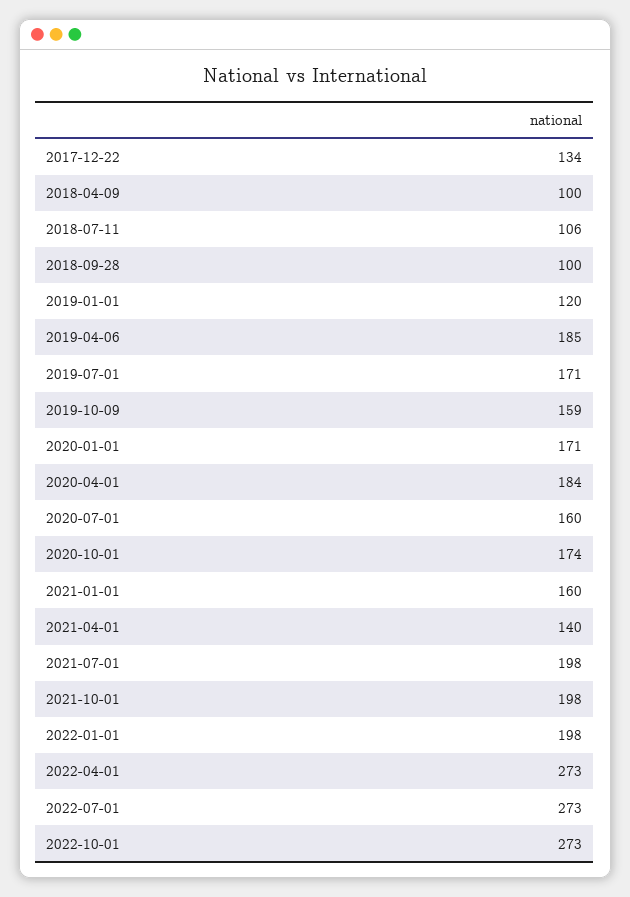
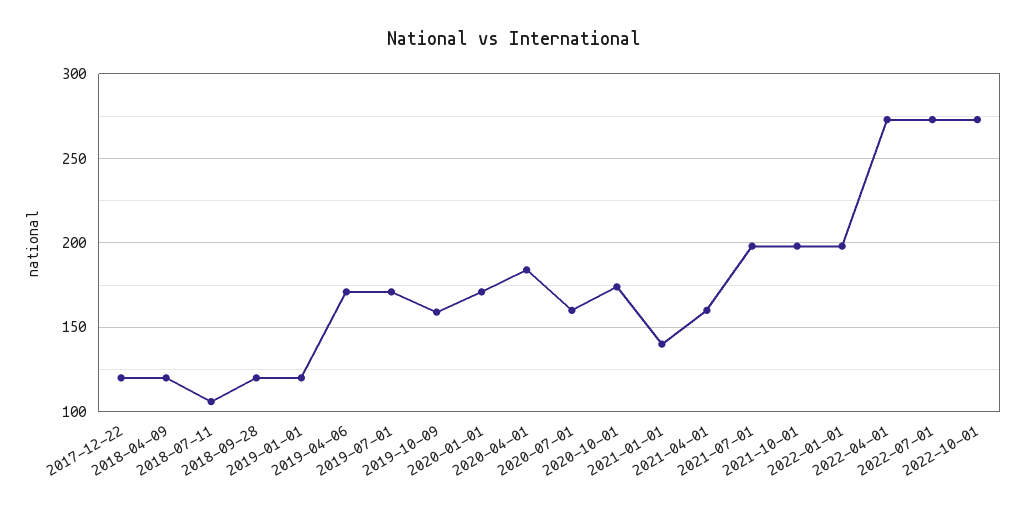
  {
-   "2017-12-22": 134,
+   "2017-12-22": 120,
-   "2018-04-09": 100,
+   "2018-04-09": 120,
    "2018-07-11": 106,
-   "2018-09-28": 100,
+   "2018-09-28": 120,
    "2019-01-01": 120,
-   "2019-04-06": 185,
+   "2019-04-06": 170,
    "2019-07-01": 171,
    "2019-10-09": 159,
    "2020-01-01": 171,
    "2020-04-01": 184,
    "2020-07-01": 160,
    "2020-10-01": 174,
-   "2021-01-01": 160,
+   "2021-01-01": 140,
-   "2021-04-01": 140,
+   "2021-04-01": 160,
    "2021-07-01": 198,
    "2021-10-01": 198,
    "2022-01-01": 198,
    "2022-04-01": 273,
    "2022-07-01": 273,
    "2022-10-01": 273
  }

